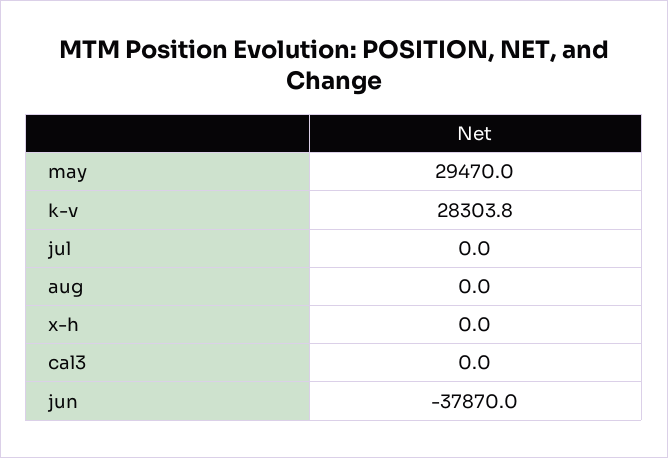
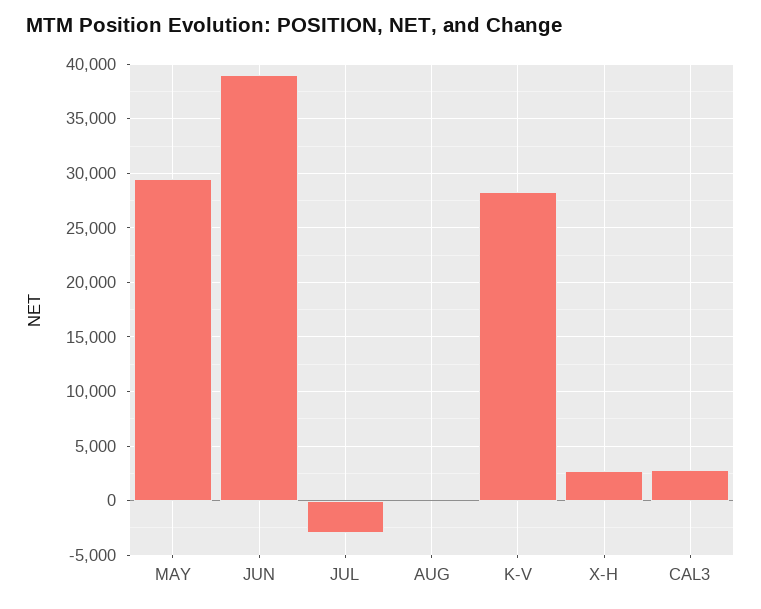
  {
    "may": 29470,
    "k-v": 28303.8,
-   "jul": 0,
+   "jul": -3000,
    "aug": 0,
-   "x-h": 0,
+   "x-h": 3000,
-   "cal3": 0,
+   "cal3": 3000,
-   "jun": -37870
+   "jun": 39000
  }

